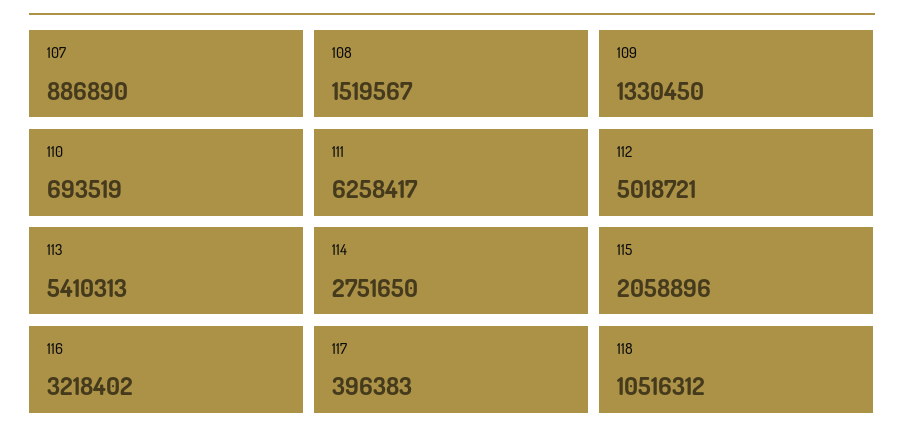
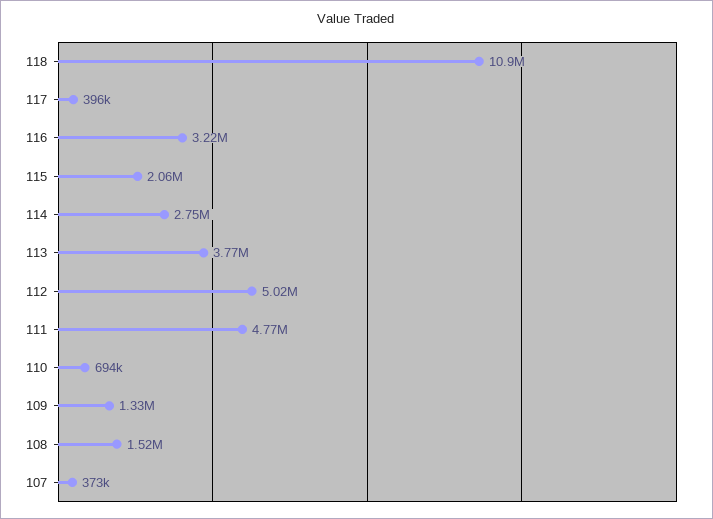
  {
-   "107": 886890,
+   "107": 373000,
    "108": 1519567,
    "109": 1330450,
    "110": 693519,
-   "111": 6258417,
+   "111": 4770000,
    "112": 5018721,
-   "113": 5410313,
+   "113": 3770000,
    "114": 2751650,
    "115": 2058896,
    "116": 3218402,
    "117": 396383,
-   "118": 10516312
+   "118": 10900000
  }

